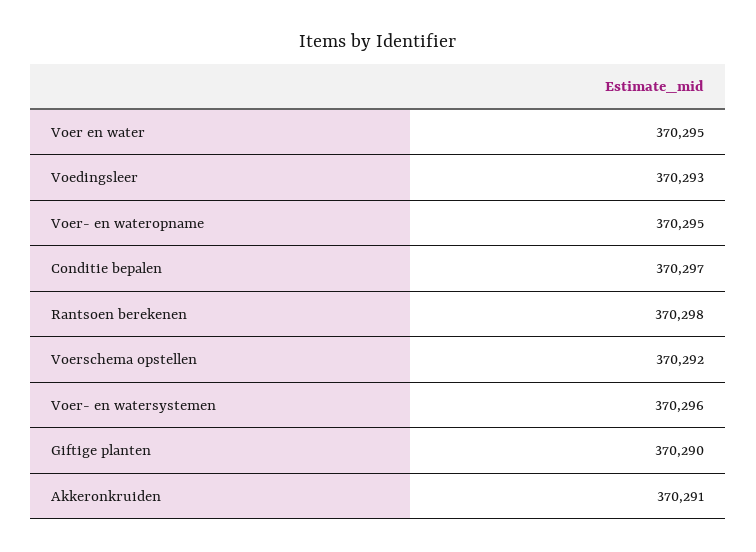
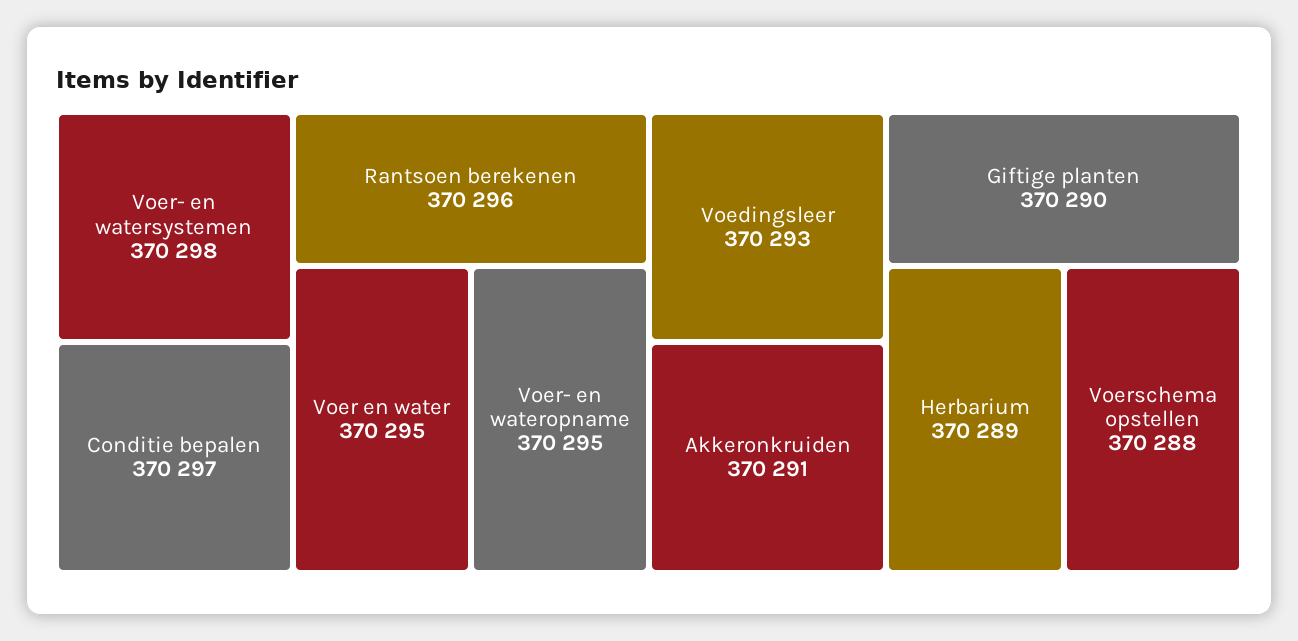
  {
    "Voer en water": 370295,
    "Voedingsleer": 370293,
    "Voer- en wateropname": 370295,
    "Conditie bepalen": 370297,
-   "Rantsoen berekenen": 370298,
+   "Rantsoen berekenen": 370296,
-   "Voerschema opstellen": 370292,
+   "Voerschema opstellen": 370288,
-   "Voer- en watersystemen": 370296,
+   "Voer- en watersystemen": 370298,
    "Giftige planten": 370290,
-   "Akkeronkruiden": 370291
+   "Akkeronkruiden": 370291,
+   "Herbarium": 370289
  }

